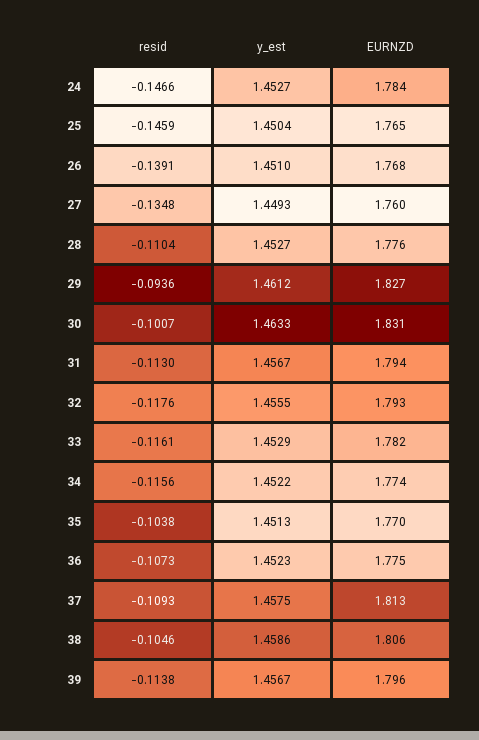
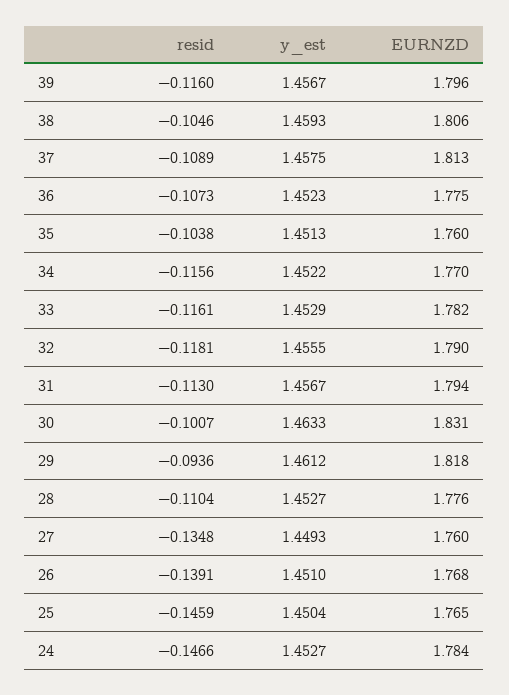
  {
    "resid": {
      "24": -0.1466,
      "25": -0.1459,
      "26": -0.1391,
      "27": -0.1348,
      "28": -0.1104,
      "29": -0.0936,
      "30": -0.1007,
      "31": -0.113,
-     "32": -0.1176,
+     "32": -0.1181,
      "33": -0.1161,
      "34": -0.1156,
      "35": -0.1038,
      "36": -0.1073,
-     "37": -0.1093,
+     "37": -0.1089,
      "38": -0.1046,
-     "39": -0.1138
+     "39": -0.116
    },
    "y_est": {
      "24": 1.4527,
      "25": 1.4504,
      "26": 1.451,
      "27": 1.4493,
      "28": 1.4527,
      "29": 1.4612,
      "30": 1.4633,
      "31": 1.4567,
      "32": 1.4555,
      "33": 1.4529,
      "34": 1.4522,
      "35": 1.4513,
      "36": 1.4523,
      "37": 1.4575,
-     "38": 1.4586,
+     "38": 1.4593,
      "39": 1.4567
    },
    "EURNZD": {
      "24": 1.784,
      "25": 1.765,
      "26": 1.768,
      "27": 1.76,
      "28": 1.776,
-     "29": 1.827,
+     "29": 1.818,
      "30": 1.831,
      "31": 1.794,
-     "32": 1.793,
+     "32": 1.79,
      "33": 1.782,
-     "34": 1.774,
+     "34": 1.77,
-     "35": 1.77,
+     "35": 1.76,
      "36": 1.775,
      "37": 1.813,
      "38": 1.806,
      "39": 1.796
    }
  }

